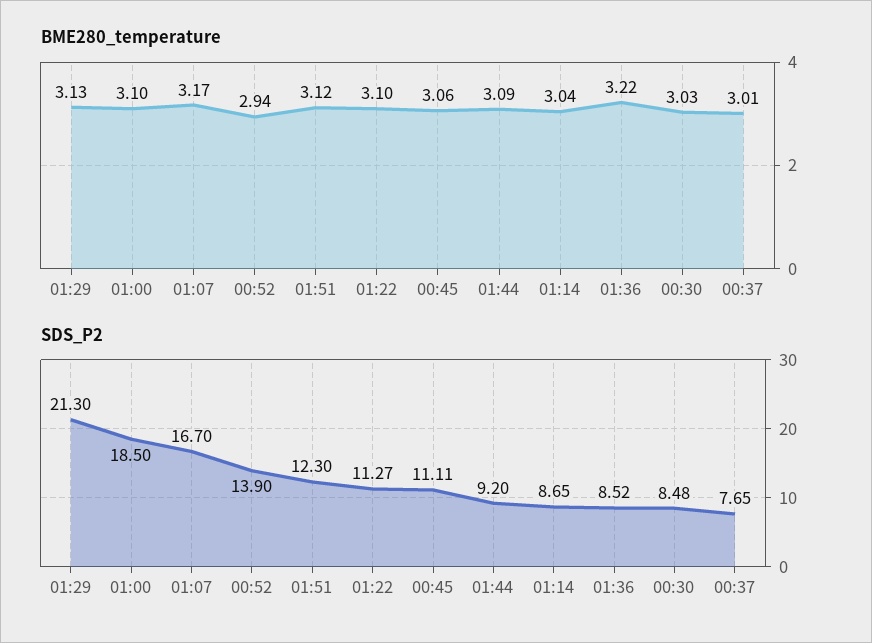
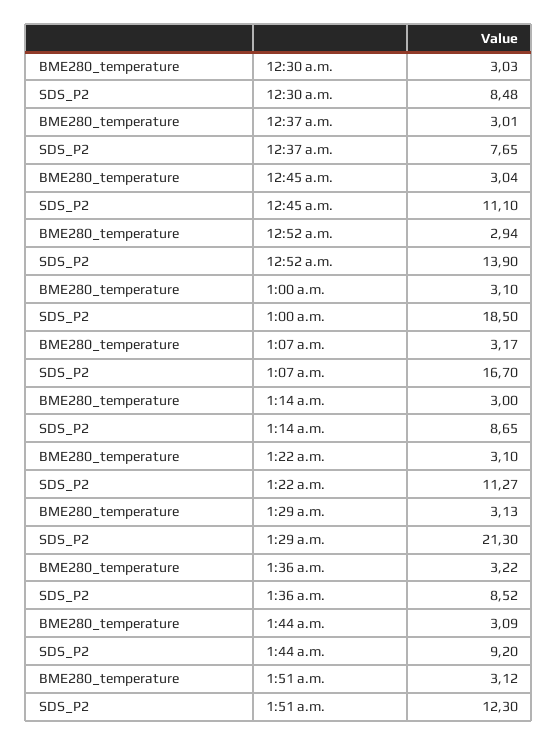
  {
    "BME280_temperature": {
      "01:29": 3.13,
      "01:00": 3.1,
      "01:07": 3.17,
      "00:52": 2.94,
      "01:51": 3.12,
      "01:22": 3.1,
-     "00:45": 3.06,
+     "00:45": 3.04,
      "01:44": 3.09,
-     "01:14": 3.04,
+     "01:14": 3,
      "01:36": 3.22,
      "00:30": 3.03,
      "00:37": 3.01
    },
    "SDS_P2": {
      "01:29": 21.3,
      "01:00": 18.5,
      "01:07": 16.7,
      "00:52": 13.9,
      "01:51": 12.3,
      "01:22": 11.27,
-     "00:45": 11.11,
+     "00:45": 11.1,
      "01:44": 9.2,
      "01:14": 8.65,
      "01:36": 8.52,
      "00:30": 8.48,
      "00:37": 7.65
    }
  }

